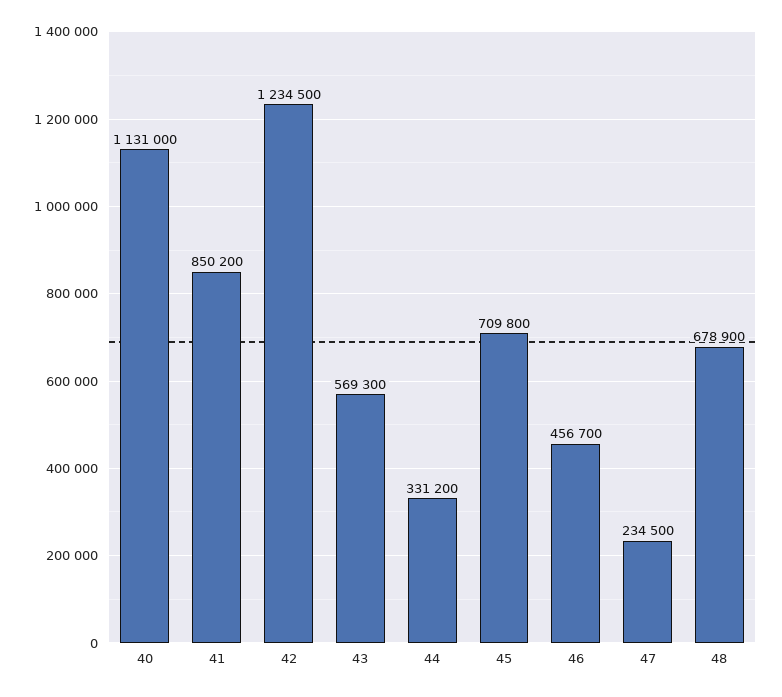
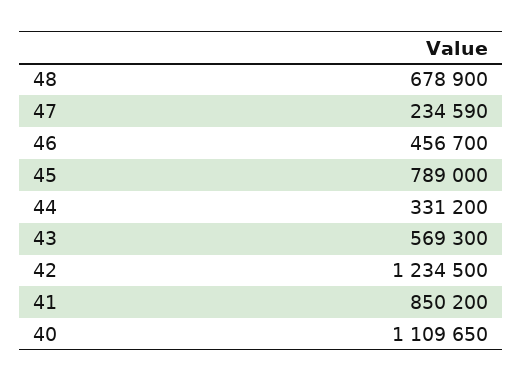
  {
-   "40": 1131000,
+   "40": 1109650,
    "41": 850200,
    "42": 1234500,
    "43": 569300,
    "44": 331200,
-   "45": 709800,
+   "45": 789000,
    "46": 456700,
-   "47": 234500,
+   "47": 234590,
    "48": 678900
  }

